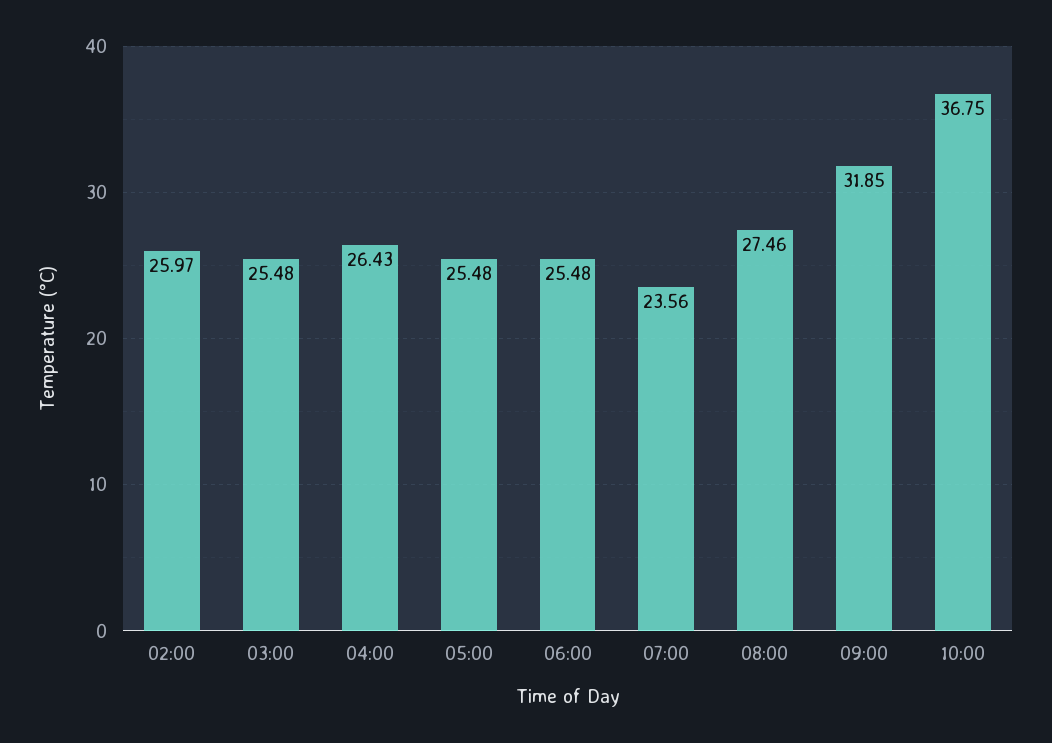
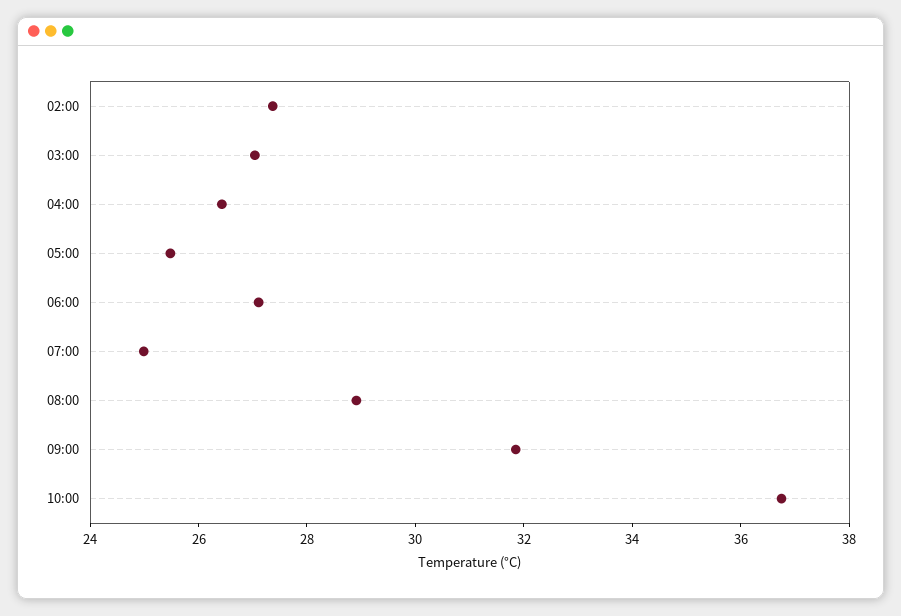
  {
-   "02:00": 25.97,
+   "02:00": 27.5,
-   "03:00": 25.48,
+   "03:00": 27,
    "04:00": 26.43,
    "05:00": 25.48,
-   "06:00": 25.48,
+   "06:00": 27,
-   "07:00": 23.56,
+   "07:00": 25,
-   "08:00": 27.46,
+   "08:00": 29,
    "09:00": 31.85,
    "10:00": 36.75
  }

